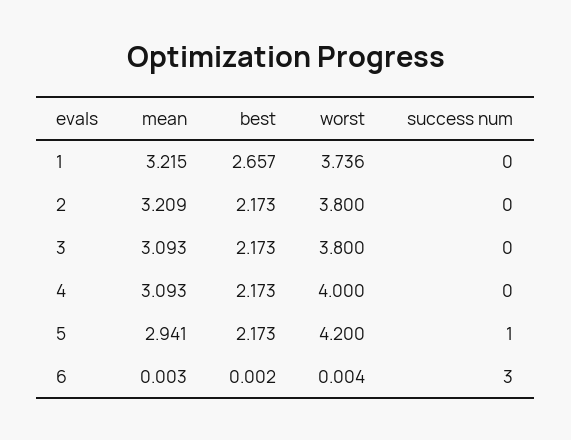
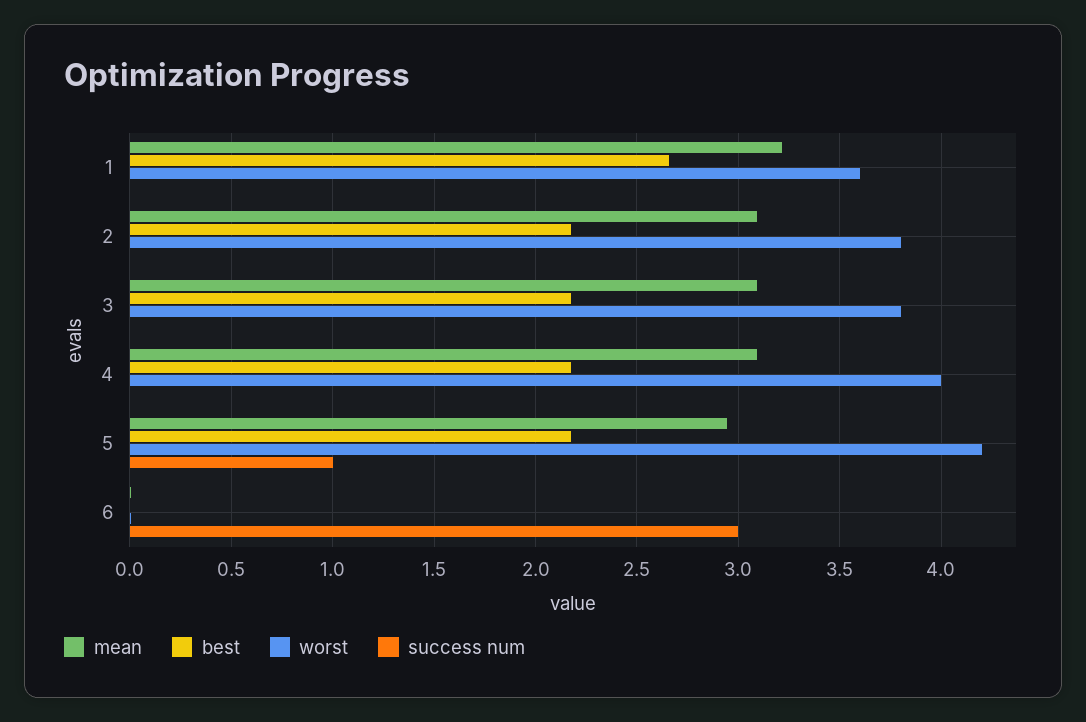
  {
    "mean": {
      "1": 3.215,
-     "2": 3.209,
+     "2": 3.1,
      "3": 3.093,
      "4": 3.093,
      "5": 2.941,
      "6": 0.003
    },
    "best": {
      "1": 2.657,
      "2": 2.173,
      "3": 2.173,
      "4": 2.173,
      "5": 2.173,
      "6": 0.002
    },
    "worst": {
-     "1": 3.736,
+     "1": 3.6,
      "2": 3.8,
      "3": 3.8,
      "4": 4,
      "5": 4.2,
      "6": 0.004
    },
    "success num": {
      "1": 0,
      "2": 0,
      "3": 0,
      "4": 0,
      "5": 1,
      "6": 3
    }
  }

